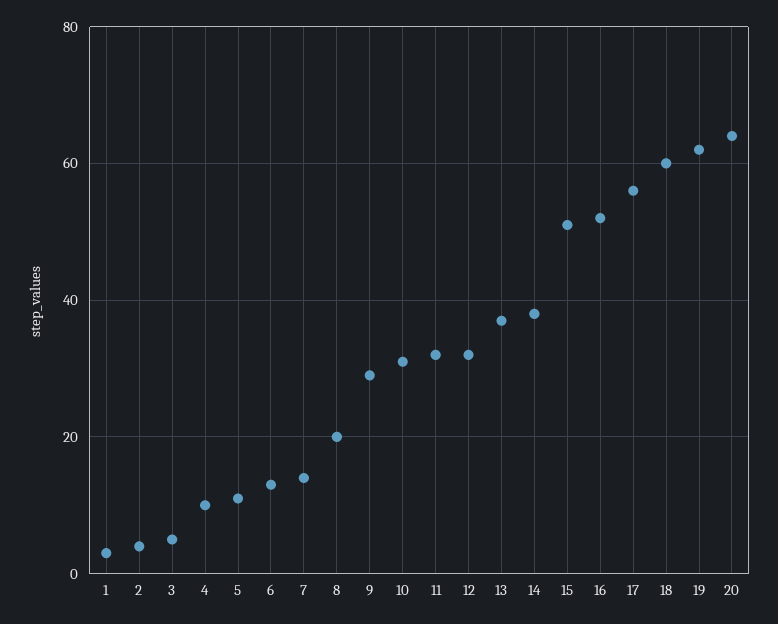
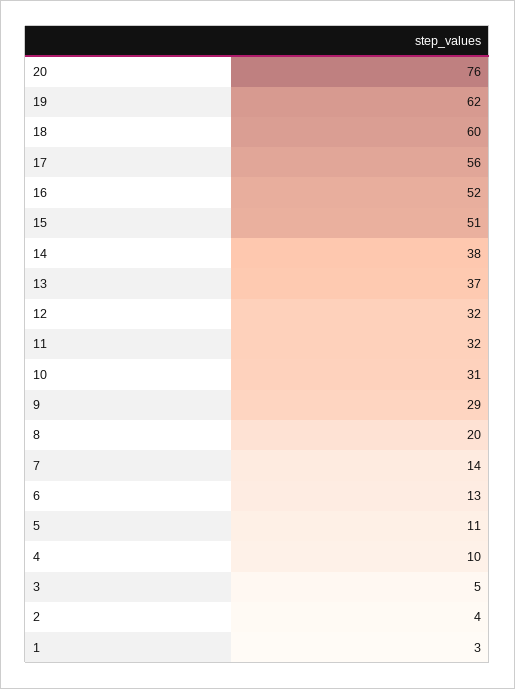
  {
    "1": 3,
    "2": 4,
    "3": 5,
    "4": 10,
    "5": 11,
    "6": 13,
    "7": 14,
    "8": 20,
    "9": 29,
    "10": 31,
    "11": 32,
    "12": 32,
    "13": 37,
    "14": 38,
    "15": 51,
    "16": 52,
    "17": 56,
    "18": 60,
    "19": 62,
-   "20": 65
+   "20": 76
  }

